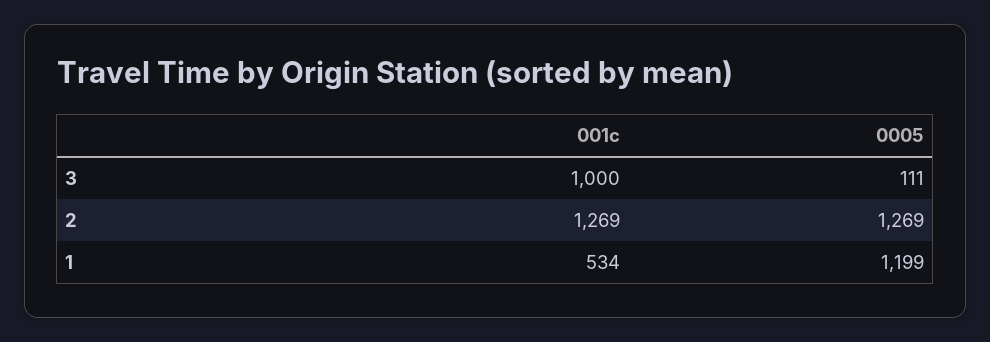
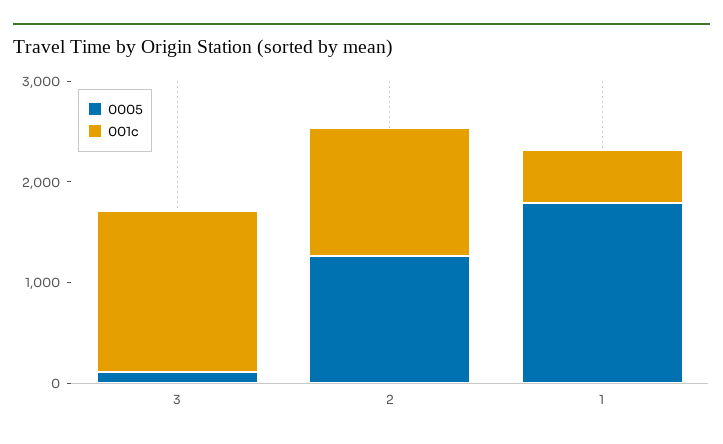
  {
    "001c": {
-     "3": 1000,
+     "3": 1600,
      "2": 1269,
      "1": 534
    },
    "0005": {
      "3": 111,
      "2": 1269,
-     "1": 1199
+     "1": 1800
    }
  }

